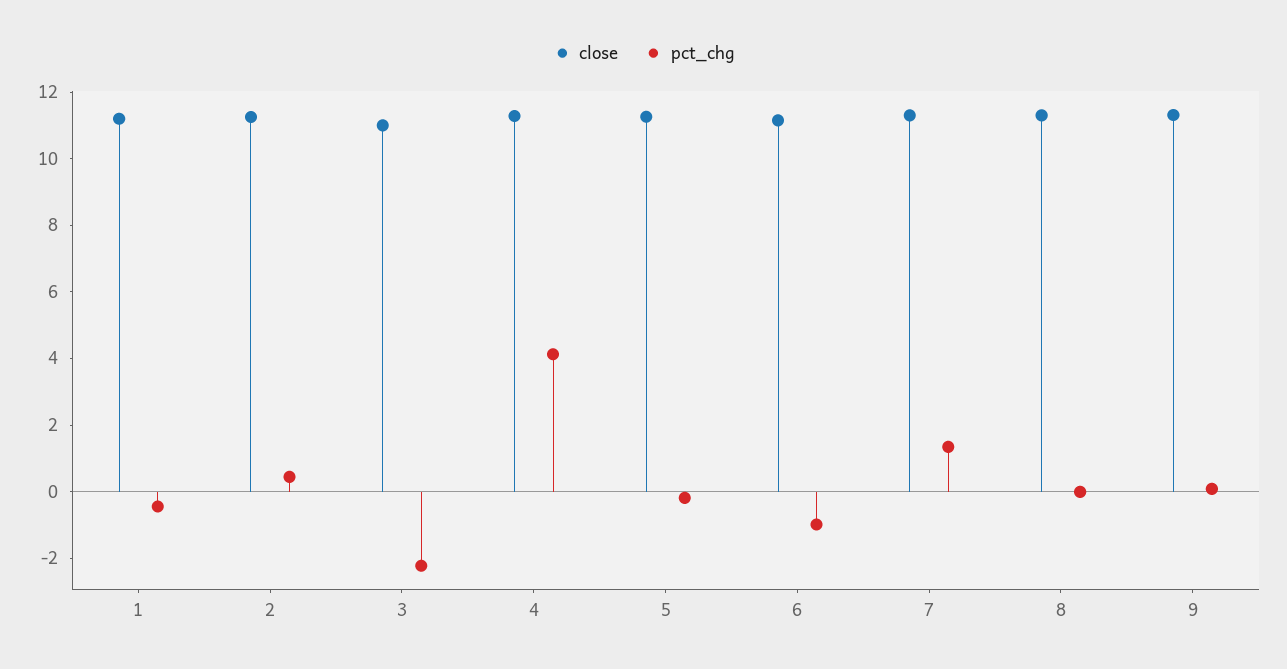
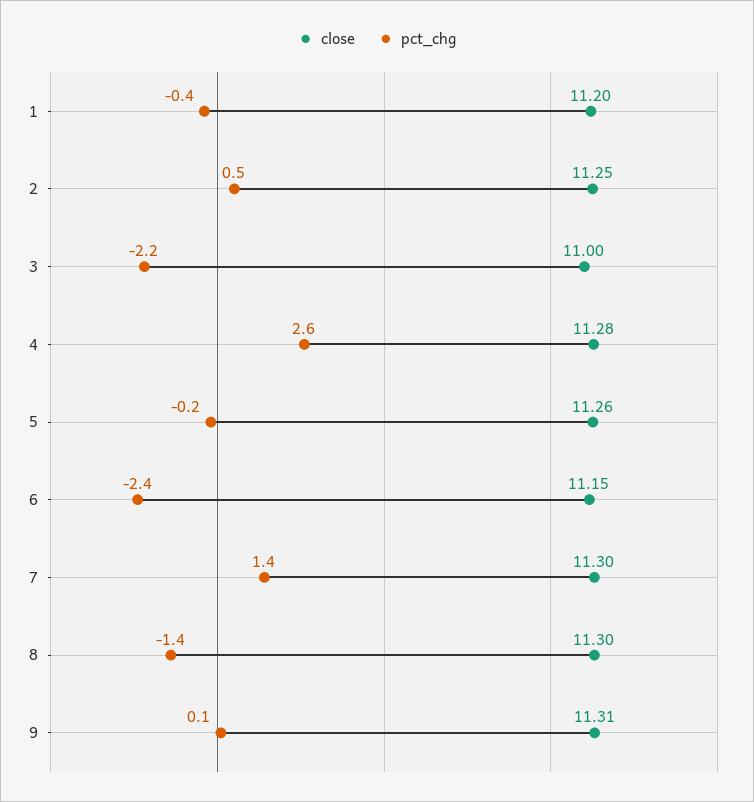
  {
    "close": {
      "1": 11.2,
      "2": 11.25,
      "3": 11,
      "4": 11.28,
      "5": 11.26,
      "6": 11.15,
      "7": 11.3,
      "8": 11.3,
      "9": 11.31
    },
    "pct_chg": {
      "1": -0.4,
      "2": 0.5,
      "3": -2.2,
-     "4": 4,
+     "4": 2.6,
      "5": -0.2,
-     "6": -1,
+     "6": -2.4,
      "7": 1.4,
-     "8": 0,
+     "8": -1.4,
      "9": 0.1
    }
  }

